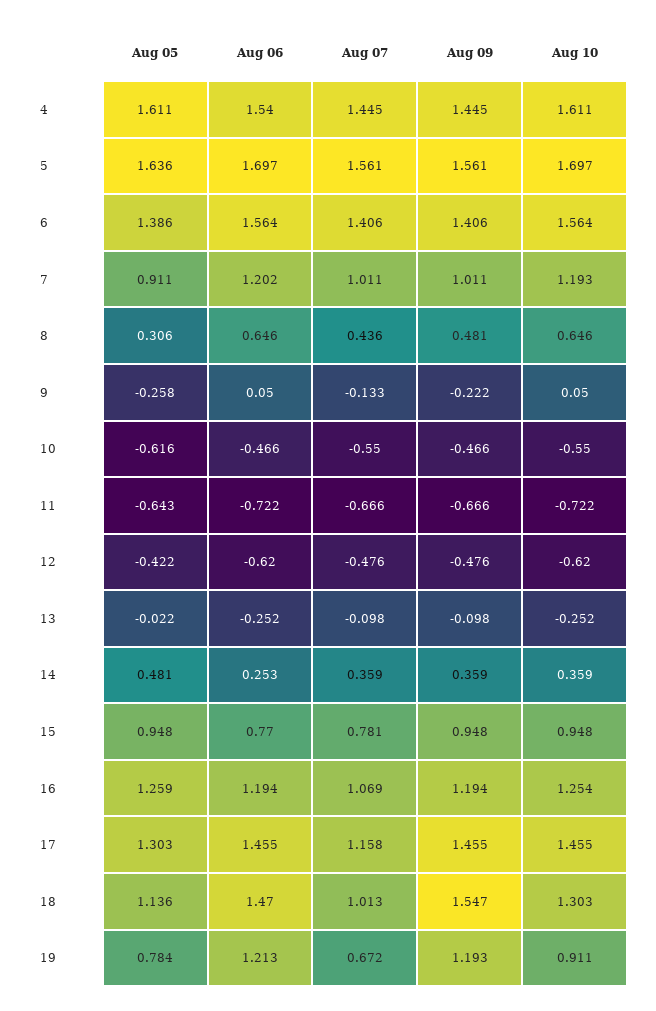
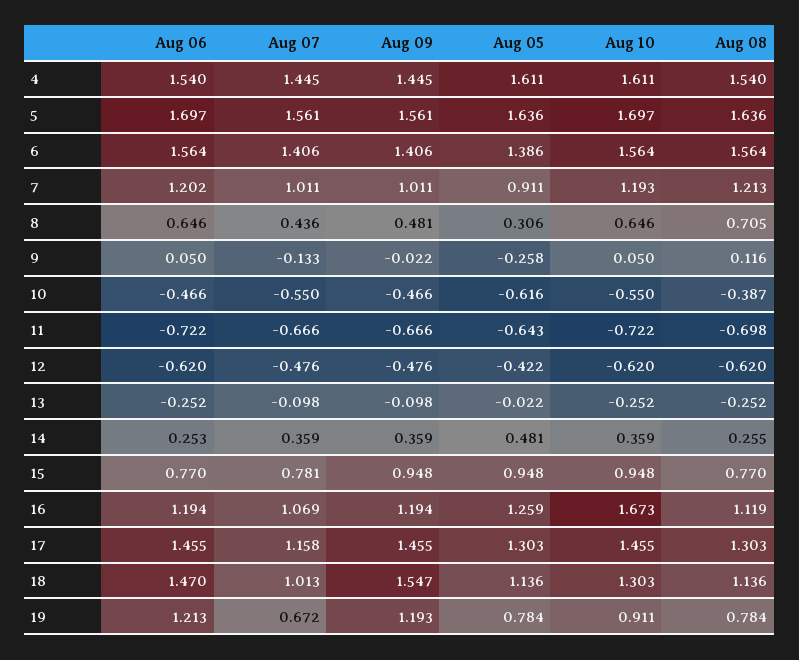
  {
    "Aug 05": {
      "4": 1.611,
      "5": 1.636,
      "6": 1.386,
      "7": 0.911,
      "8": 0.306,
      "9": -0.258,
      "10": -0.616,
      "11": -0.643,
      "12": -0.422,
      "13": -0.022,
      "14": 0.481,
      "15": 0.948,
      "16": 1.259,
      "17": 1.303,
      "18": 1.136,
      "19": 0.784
    },
    "Aug 06": {
      "4": 1.54,
      "5": 1.697,
      "6": 1.564,
      "7": 1.202,
      "8": 0.646,
      "9": 0.05,
      "10": -0.466,
      "11": -0.722,
      "12": -0.62,
      "13": -0.252,
      "14": 0.253,
      "15": 0.77,
      "16": 1.194,
      "17": 1.455,
      "18": 1.47,
      "19": 1.213
    },
    "Aug 07": {
      "4": 1.445,
      "5": 1.561,
      "6": 1.406,
      "7": 1.011,
      "8": 0.436,
      "9": -0.133,
      "10": -0.55,
      "11": -0.666,
      "12": -0.476,
      "13": -0.098,
      "14": 0.359,
      "15": 0.781,
      "16": 1.069,
      "17": 1.158,
      "18": 1.013,
      "19": 0.672
    },
    "Aug 09": {
      "4": 1.445,
      "5": 1.561,
      "6": 1.406,
      "7": 1.011,
      "8": 0.481,
-     "9": -0.222,
+     "9": -0.022,
      "10": -0.466,
      "11": -0.666,
      "12": -0.476,
      "13": -0.098,
      "14": 0.359,
      "15": 0.948,
      "16": 1.194,
      "17": 1.455,
      "18": 1.547,
      "19": 1.193
    },
    "Aug 10": {
      "4": 1.611,
      "5": 1.697,
      "6": 1.564,
      "7": 1.193,
      "8": 0.646,
      "9": 0.05,
      "10": -0.55,
      "11": -0.722,
      "12": -0.62,
      "13": -0.252,
      "14": 0.359,
      "15": 0.948,
-     "16": 1.254,
+     "16": 1.673,
      "17": 1.455,
      "18": 1.303,
      "19": 0.911
-   }
+   },
+   "Aug 08": {
+     "4": 1.54,
+     "5": 1.636,
+     "6": 1.564,
+     "7": 1.213,
+     "8": 0.705,
+     "9": 0.116,
+     "10": -0.387,
+     "11": -0.698,
+     "12": -0.62,
+     "13": -0.252,
+     "14": 0.255,
+     "15": 0.77,
+     "16": 1.119,
+     "17": 1.303,
+     "18": 1.136,
+     "19": 0.784
+   }
  }

